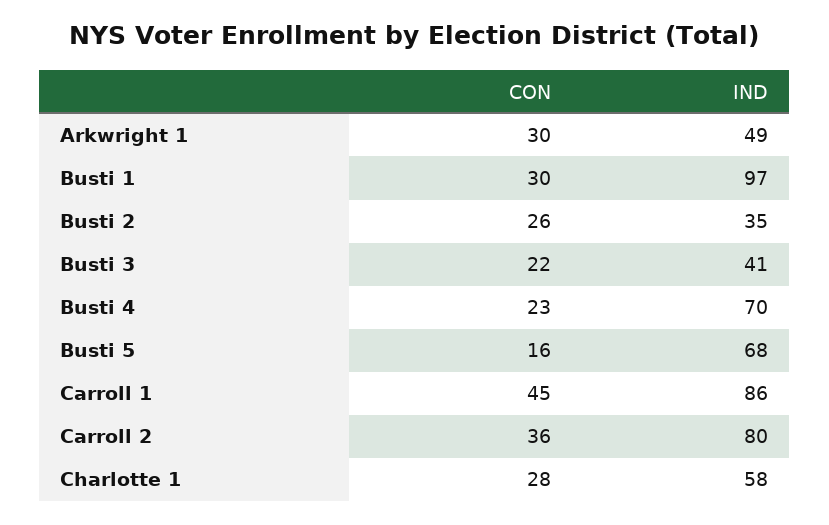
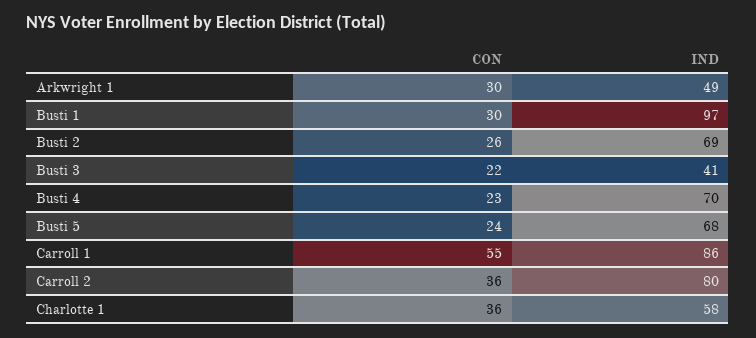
  {
    "CON": {
      "Arkwright 1": 30,
      "Busti 1": 30,
      "Busti 2": 26,
      "Busti 3": 22,
      "Busti 4": 23,
-     "Busti 5": 16,
+     "Busti 5": 24,
-     "Carroll 1": 45,
+     "Carroll 1": 55,
      "Carroll 2": 36,
-     "Charlotte 1": 28
+     "Charlotte 1": 36
    },
    "IND": {
      "Arkwright 1": 49,
      "Busti 1": 97,
-     "Busti 2": 35,
+     "Busti 2": 69,
      "Busti 3": 41,
      "Busti 4": 70,
      "Busti 5": 68,
      "Carroll 1": 86,
      "Carroll 2": 80,
      "Charlotte 1": 58
    }
  }

